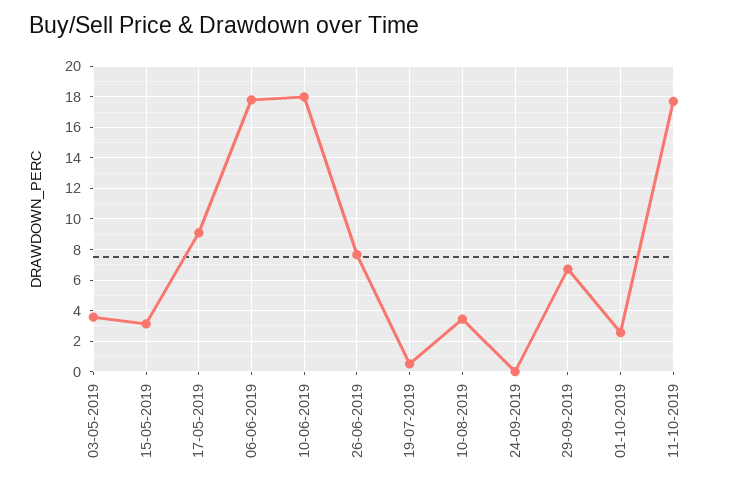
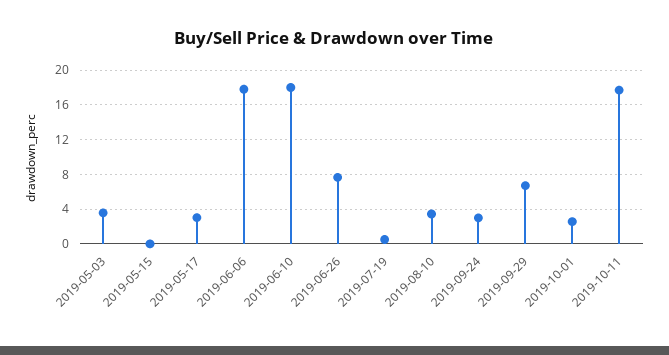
  {
    "03-05-2019": 3.5,
-   "15-05-2019": 3,
+   "15-05-2019": 0,
-   "17-05-2019": 9,
+   "17-05-2019": 3,
    "06-06-2019": 18,
    "10-06-2019": 18,
    "26-06-2019": 7.5,
    "19-07-2019": 0.5,
    "10-08-2019": 3.5,
-   "24-09-2019": 0,
+   "24-09-2019": 3,
    "29-09-2019": 6.5,
    "01-10-2019": 2.5,
    "11-10-2019": 17.5
  }

